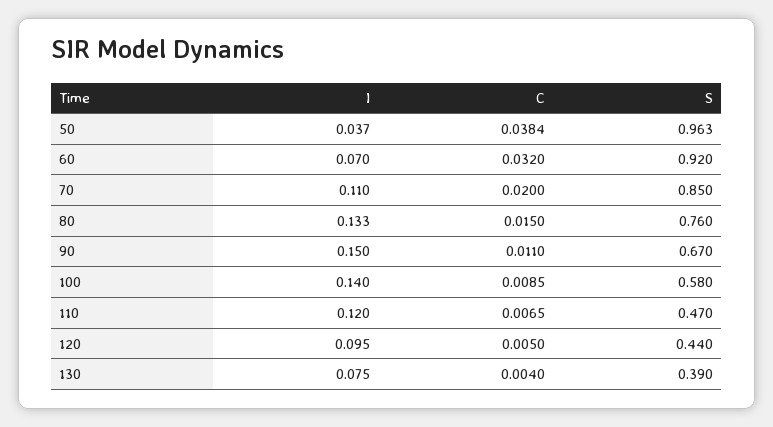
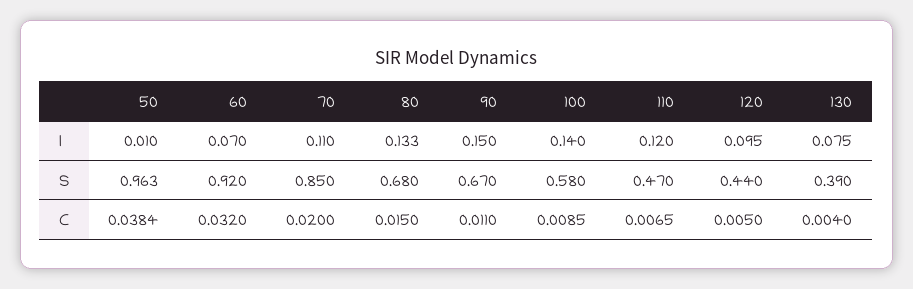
  {
    "I": {
-     "50": 0.037,
+     "50": 0.01,
      "60": 0.07,
      "70": 0.11,
      "80": 0.133,
      "90": 0.15,
      "100": 0.14,
      "110": 0.12,
      "120": 0.095,
      "130": 0.075
    },
    "C": {
      "50": 0.0384,
      "60": 0.032,
      "70": 0.02,
      "80": 0.015,
      "90": 0.011,
      "100": 0.0085,
      "110": 0.0065,
      "120": 0.005,
      "130": 0.004
    },
    "S": {
      "50": 0.963,
      "60": 0.92,
      "70": 0.85,
-     "80": 0.76,
+     "80": 0.68,
      "90": 0.67,
      "100": 0.58,
      "110": 0.47,
      "120": 0.44,
      "130": 0.39
    }
  }

